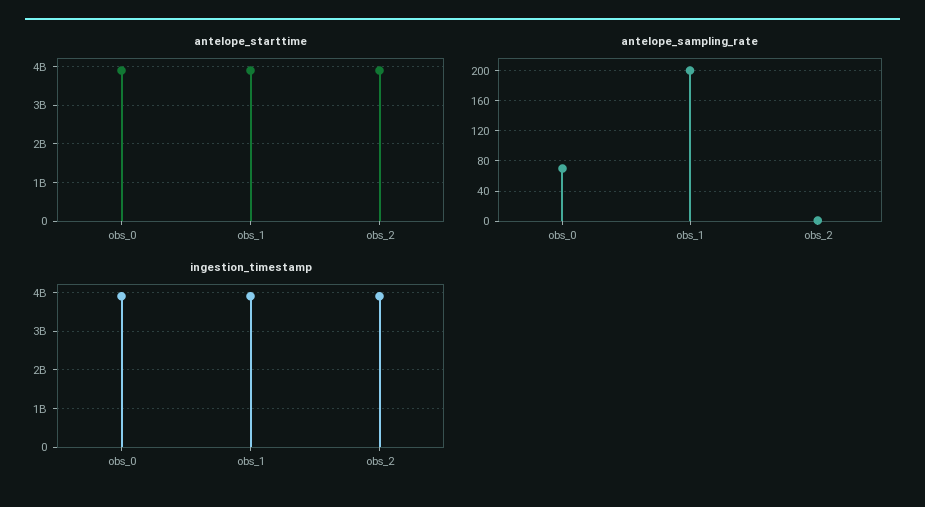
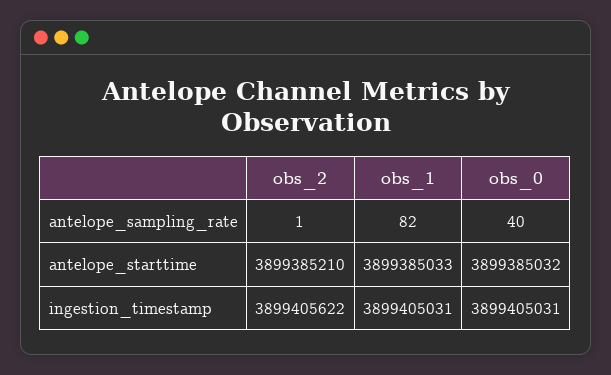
  {
    "antelope_starttime": {
      "obs_0": 3899385032,
      "obs_1": 3899385033,
      "obs_2": 3899385210
    },
    "antelope_sampling_rate": {
-     "obs_0": 70,
+     "obs_0": 40,
-     "obs_1": 200,
+     "obs_1": 82,
      "obs_2": 1
    },
    "ingestion_timestamp": {
      "obs_0": 3899405031,
      "obs_1": 3899405031,
      "obs_2": 3899405622
    }
  }

